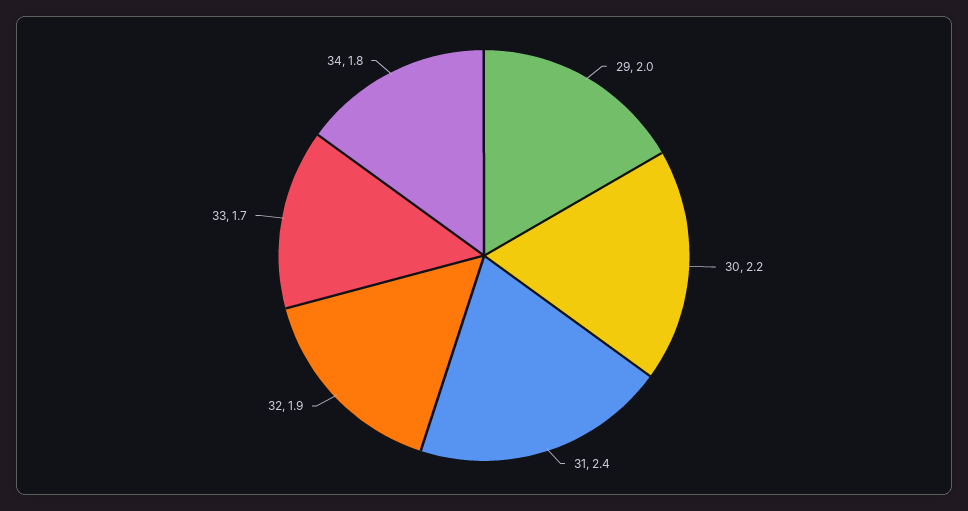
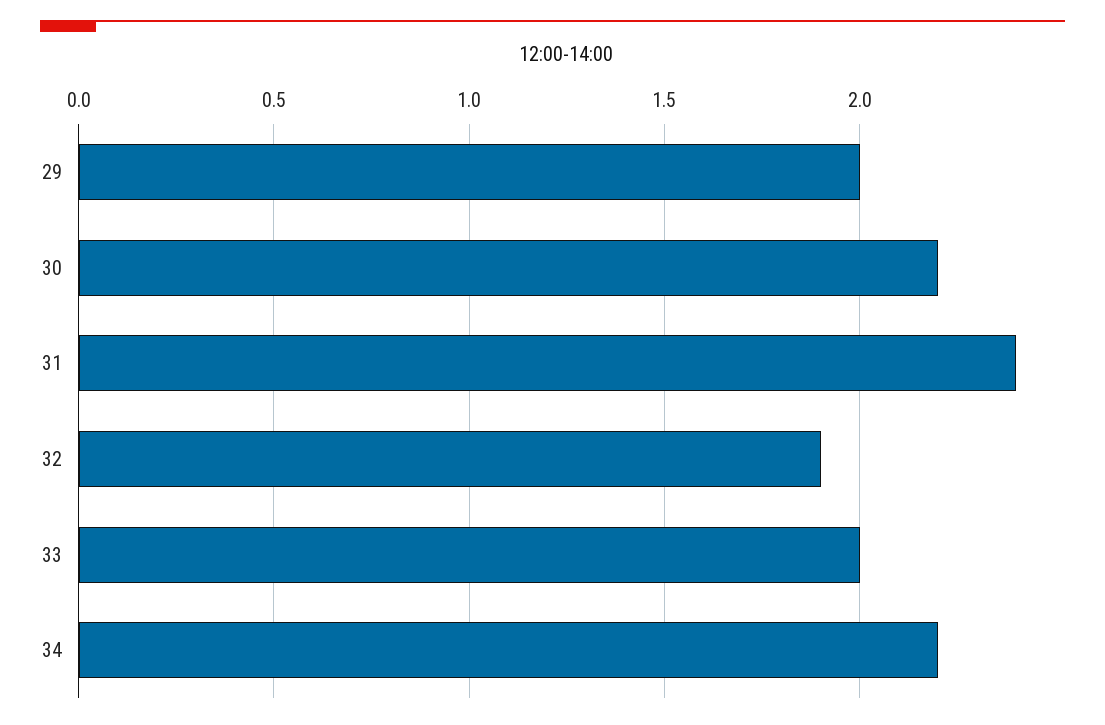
  {
    "29": 2,
    "30": 2.2,
    "31": 2.4,
    "32": 1.9,
-   "33": 1.7,
+   "33": 2,
-   "34": 1.8
+   "34": 2.2
  }

